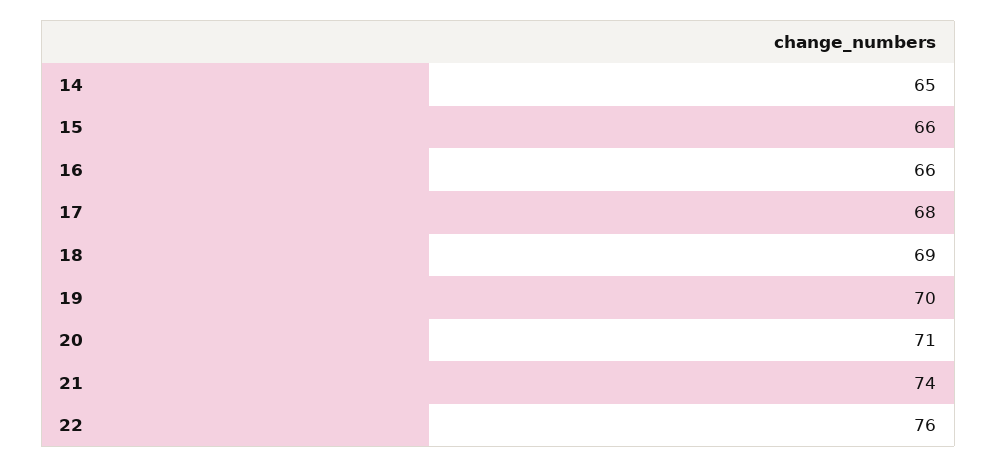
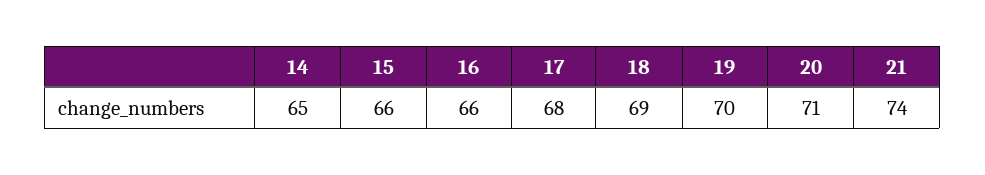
  {
    "14": 65,
    "15": 66,
    "16": 66,
    "17": 68,
    "18": 69,
    "19": 70,
    "20": 71,
-   "21": 74,
+   "21": 74
-   "22": 76
  }

